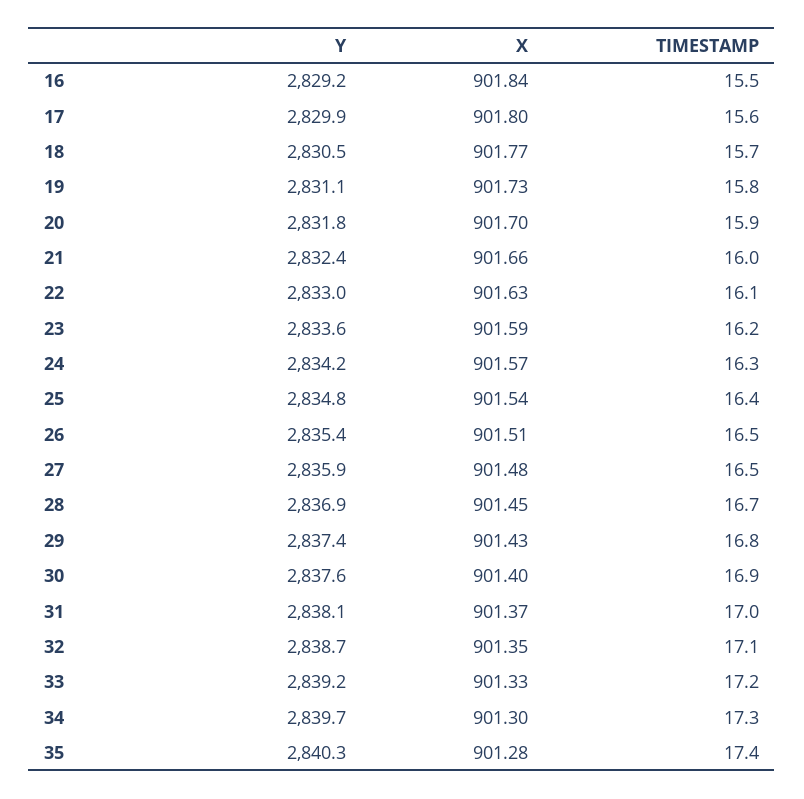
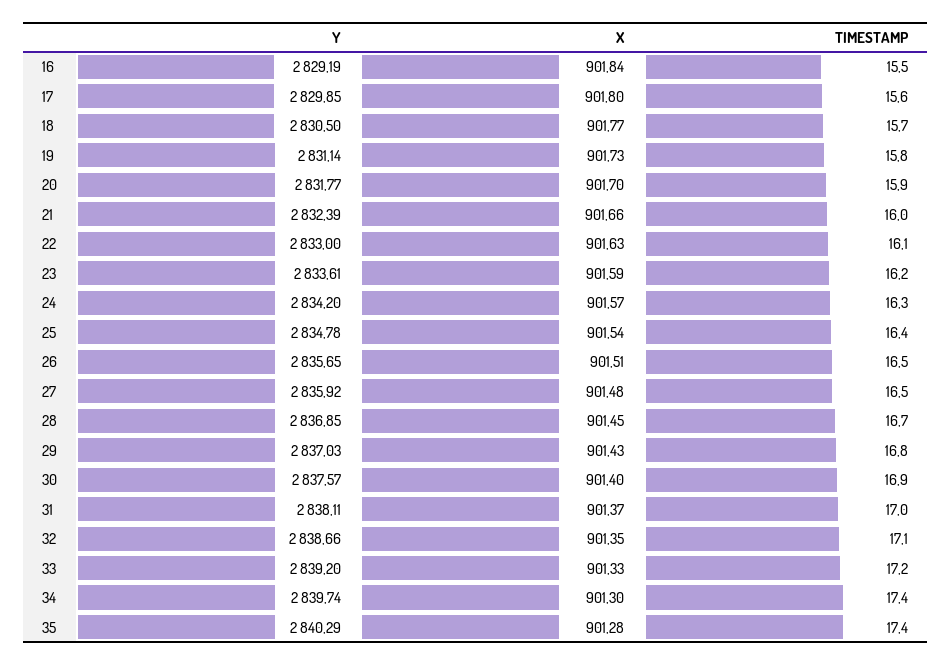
  {
    "Y": {
      "16": 2829.19,
      "17": 2829.85,
      "18": 2830.5,
      "19": 2831.14,
      "20": 2831.77,
      "21": 2832.39,
      "22": 2833,
      "23": 2833.61,
      "24": 2834.2,
      "25": 2834.78,
-     "26": 2835.4,
+     "26": 2835.65,
      "27": 2835.92,
      "28": 2836.85,
-     "29": 2837.4,
+     "29": 2837.03,
      "30": 2837.57,
      "31": 2838.11,
      "32": 2838.66,
      "33": 2839.2,
      "34": 2839.74,
      "35": 2840.29
    },
    "X": {
      "16": 901.84,
      "17": 901.8,
      "18": 901.77,
      "19": 901.73,
      "20": 901.7,
      "21": 901.66,
      "22": 901.63,
      "23": 901.59,
      "24": 901.57,
      "25": 901.54,
      "26": 901.51,
      "27": 901.48,
      "28": 901.45,
      "29": 901.43,
      "30": 901.4,
      "31": 901.37,
      "32": 901.35,
      "33": 901.33,
      "34": 901.3,
      "35": 901.28
    },
    "TIMESTAMP": {
      "16": 15.5,
      "17": 15.6,
      "18": 15.7,
      "19": 15.8,
      "20": 15.9,
      "21": 16,
      "22": 16.1,
      "23": 16.2,
      "24": 16.3,
      "25": 16.4,
      "26": 16.5,
      "27": 16.5,
      "28": 16.7,
      "29": 16.8,
      "30": 16.9,
      "31": 17,
      "32": 17.1,
      "33": 17.2,
-     "34": 17.3,
+     "34": 17.4,
      "35": 17.4
    }
  }

